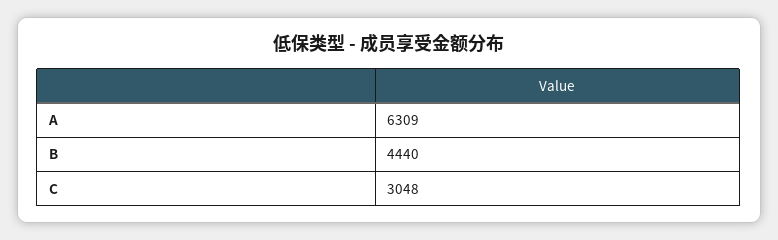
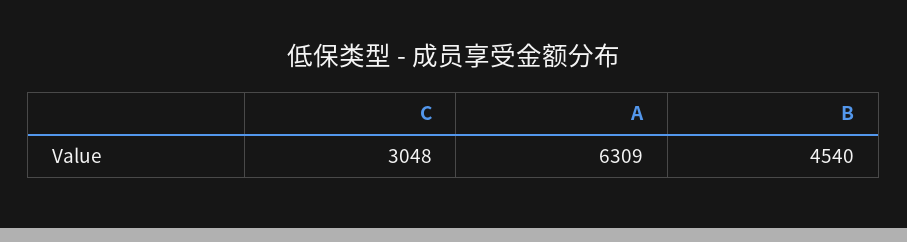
  {
    "A": 6309,
-   "B": 4440,
+   "B": 4540,
    "C": 3048
  }

